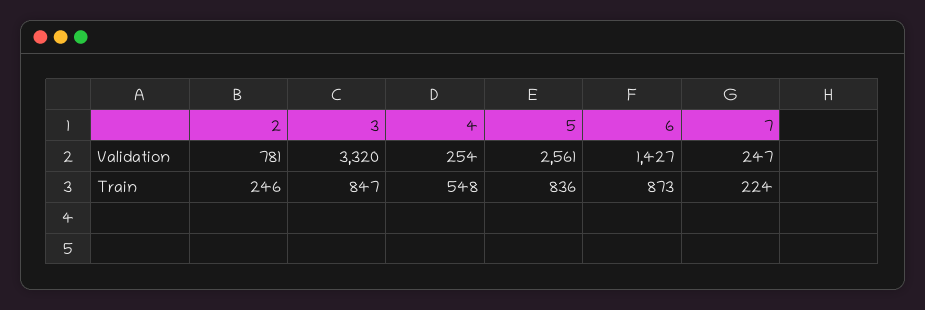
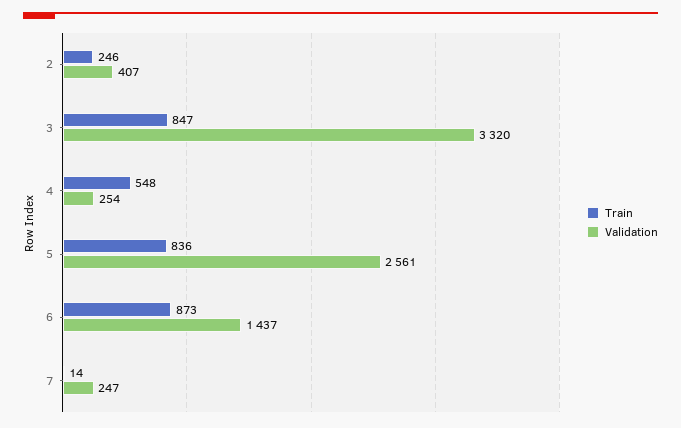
  {
    "Validation": {
-     "2": 781,
+     "2": 407,
      "3": 3320,
      "4": 254,
      "5": 2561,
-     "6": 1427,
+     "6": 1437,
      "7": 247
    },
    "Train": {
      "2": 246,
      "3": 847,
      "4": 548,
      "5": 836,
      "6": 873,
-     "7": 224
+     "7": 14
    }
  }

